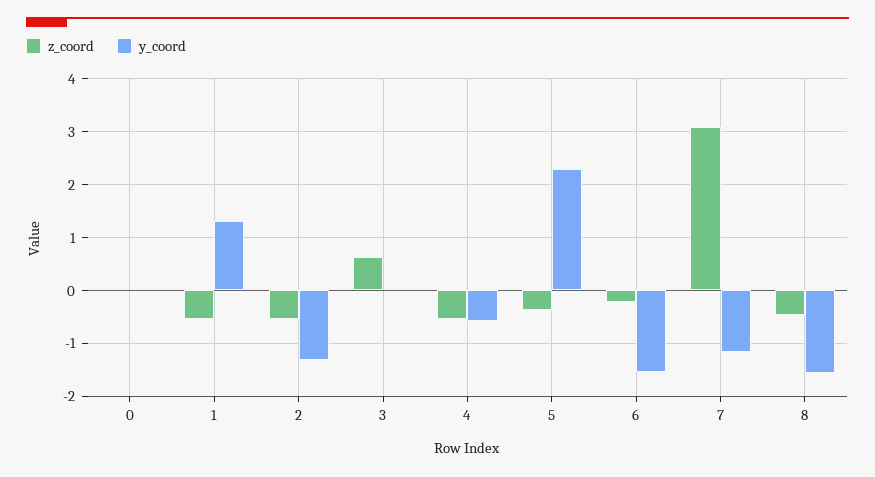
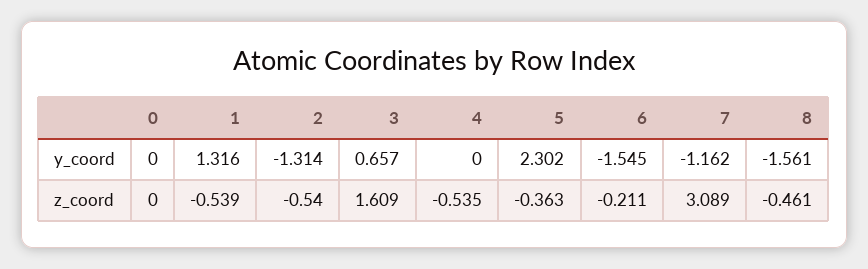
  {
    "z_coord": {
      "0": 0,
      "1": -0.539,
      "2": -0.54,
-     "3": 0.6,
+     "3": 1.609,
      "4": -0.535,
      "5": -0.363,
      "6": -0.211,
      "7": 3.089,
      "8": -0.461
    },
    "y_coord": {
      "0": 0,
      "1": 1.316,
      "2": -1.314,
-     "3": 0,
+     "3": 0.657,
-     "4": -0.6,
+     "4": 0,
      "5": 2.302,
      "6": -1.545,
      "7": -1.162,
      "8": -1.561
    }
  }

